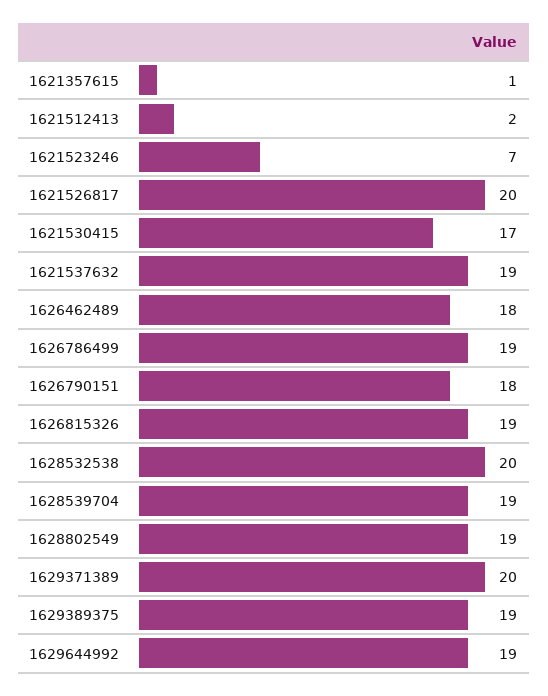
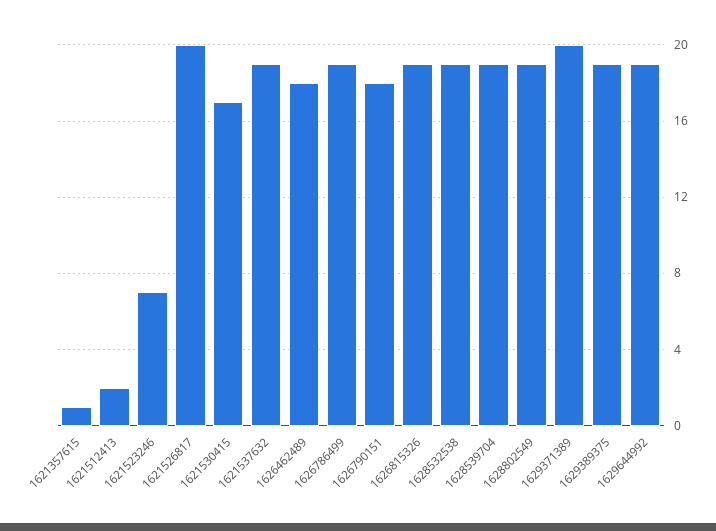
  {
    "1621357615": 1,
    "1621512413": 2,
    "1621523246": 7,
    "1621526817": 20,
    "1621530415": 17,
    "1621537632": 19,
    "1626462489": 18,
    "1626786499": 19,
    "1626790151": 18,
    "1626815326": 19,
-   "1628532538": 20,
+   "1628532538": 19,
    "1628539704": 19,
    "1628802549": 19,
    "1629371389": 20,
    "1629389375": 19,
    "1629644992": 19
  }

